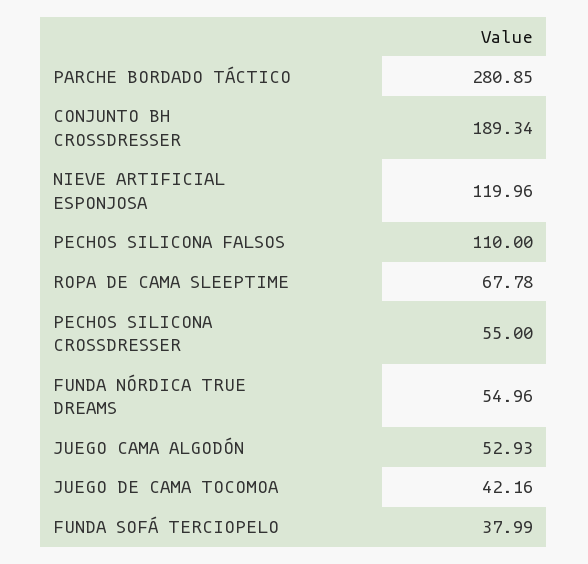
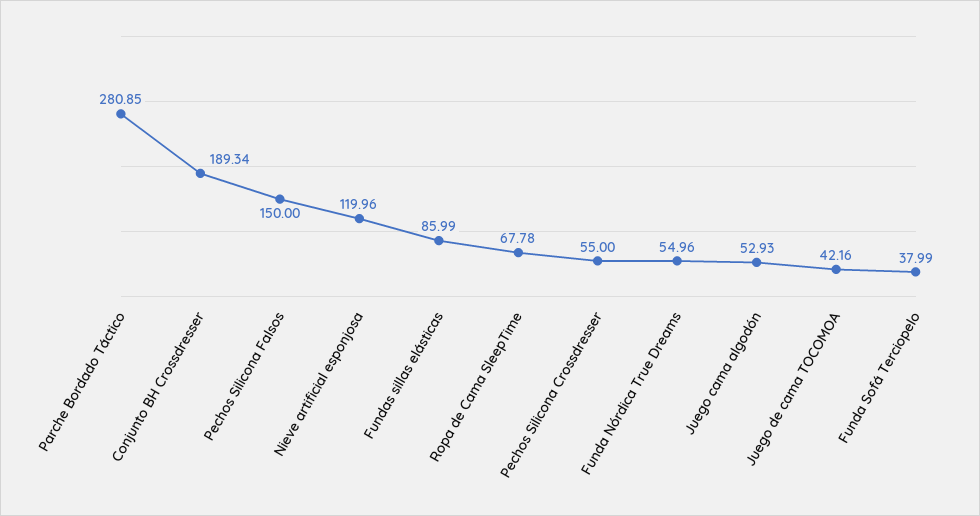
  {
    "PARCHE BORDADO TÁCTICO": 280.85,
    "CONJUNTO BH CROSSDRESSER": 189.34,
    "NIEVE ARTIFICIAL ESPONJOSA": 119.96,
-   "PECHOS SILICONA FALSOS": 110,
+   "PECHOS SILICONA FALSOS": 150,
    "ROPA DE CAMA SLEEPTIME": 67.78,
    "PECHOS SILICONA CROSSDRESSER": 55,
    "FUNDA NÓRDICA TRUE DREAMS": 54.96,
    "JUEGO CAMA ALGODÓN": 52.93,
    "JUEGO DE CAMA TOCOMOA": 42.16,
-   "FUNDA SOFÁ TERCIOPELO": 37.99
+   "FUNDA SOFÁ TERCIOPELO": 37.99,
+   "Fundas sillas elásticas": 85.99
  }

